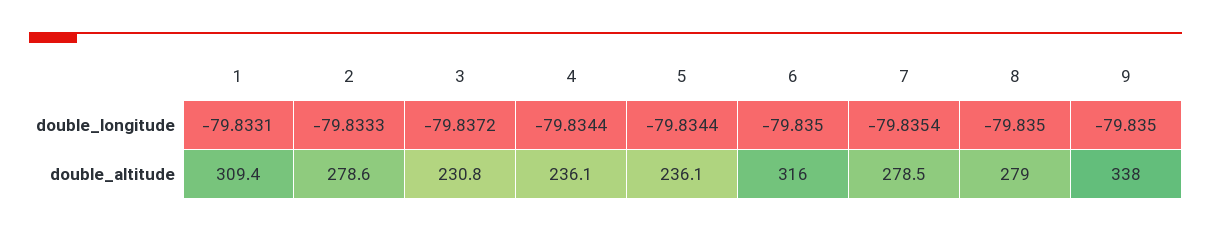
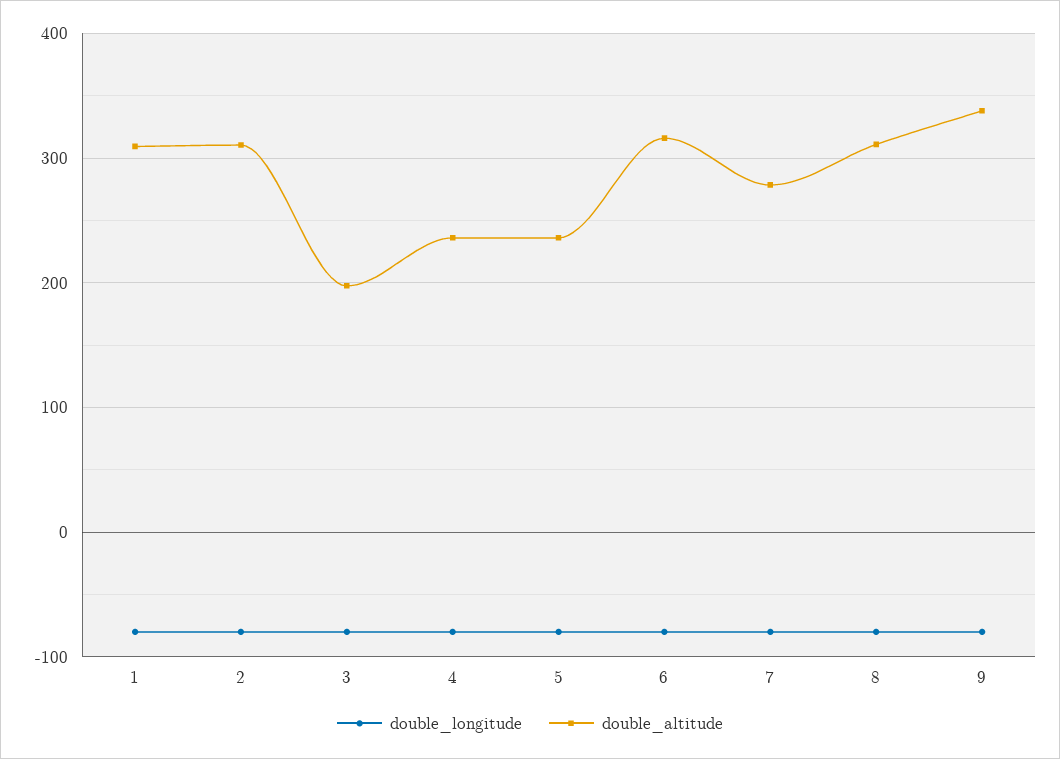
  {
    "double_longitude": {
      "1": -79.8331,
      "2": -79.8333,
      "3": -79.8372,
      "4": -79.8344,
      "5": -79.8344,
      "6": -79.835,
      "7": -79.8354,
      "8": -79.835,
      "9": -79.835
    },
    "double_altitude": {
      "1": 309.4,
-     "2": 278.6,
+     "2": 310,
-     "3": 230.8,
+     "3": 200,
      "4": 236.1,
      "5": 236.1,
      "6": 316,
      "7": 278.5,
-     "8": 279,
+     "8": 310,
      "9": 338
    }
  }

